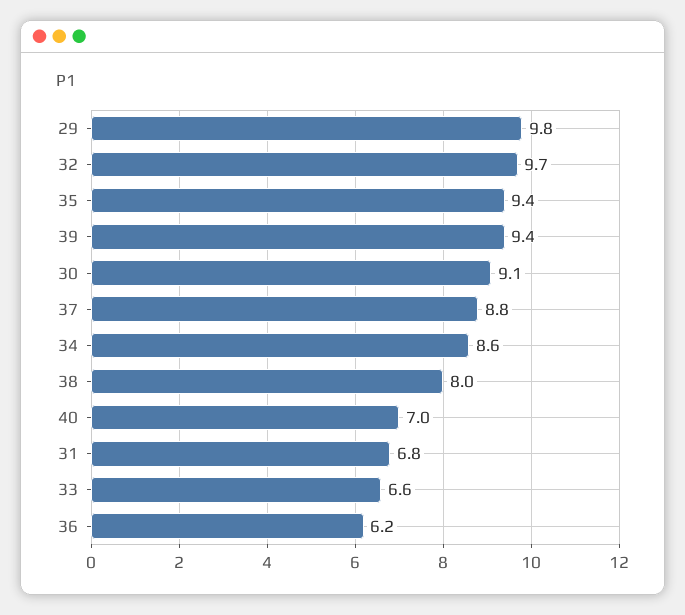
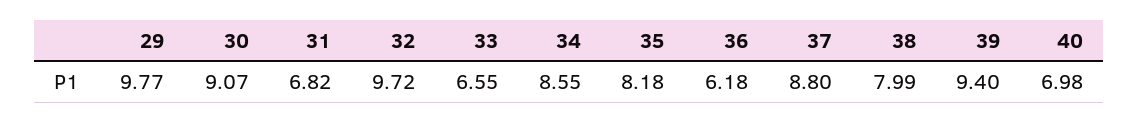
  {
    "29": 9.77,
    "32": 9.72,
-   "35": 9.4,
+   "35": 8.18,
    "39": 9.4,
    "30": 9.07,
    "37": 8.8,
    "34": 8.55,
    "38": 7.99,
    "40": 6.98,
    "31": 6.82,
    "33": 6.55,
    "36": 6.18
  }

